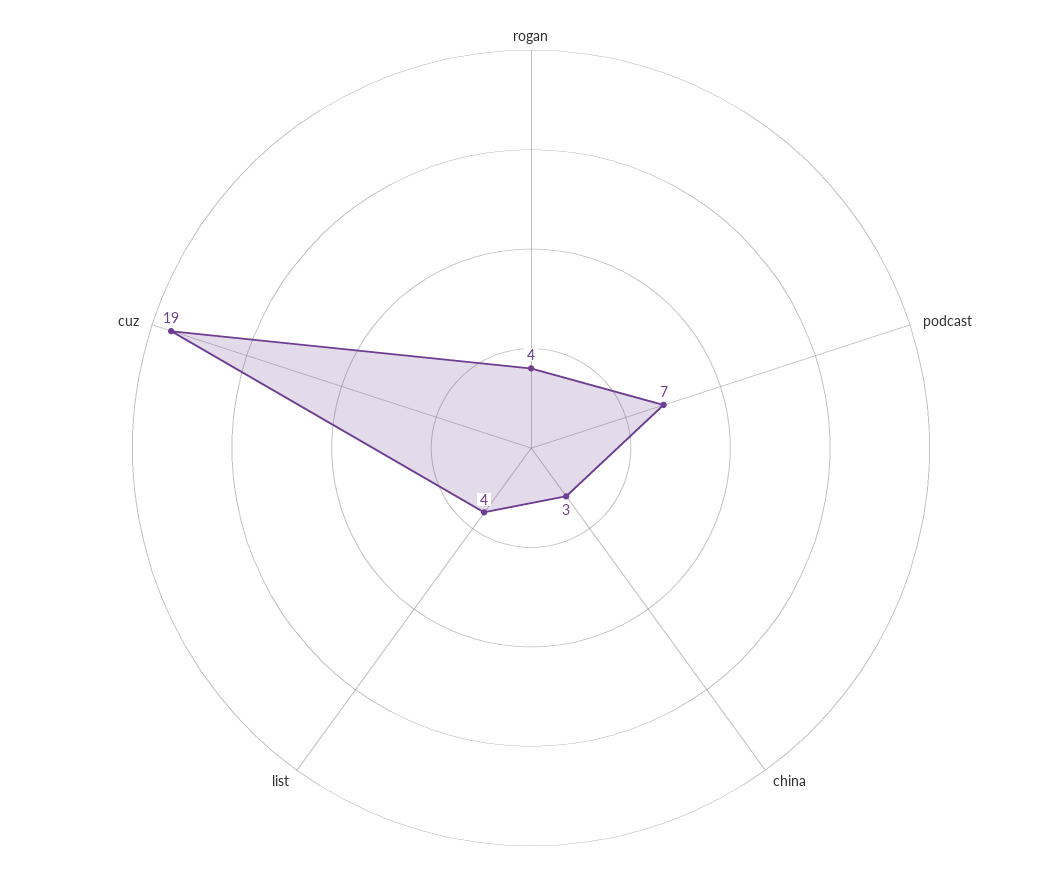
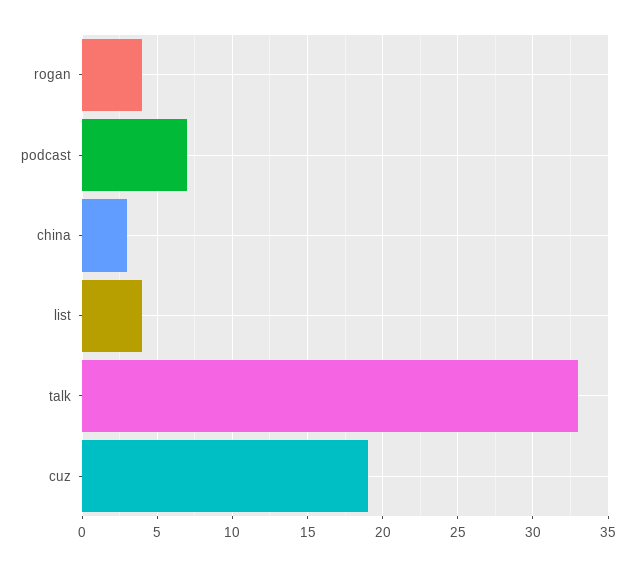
  {
    "rogan": 4,
    "podcast": 7,
    "china": 3,
    "list": 4,
-   "cuz": 19
+   "cuz": 19,
+   "talk": 33
  }

